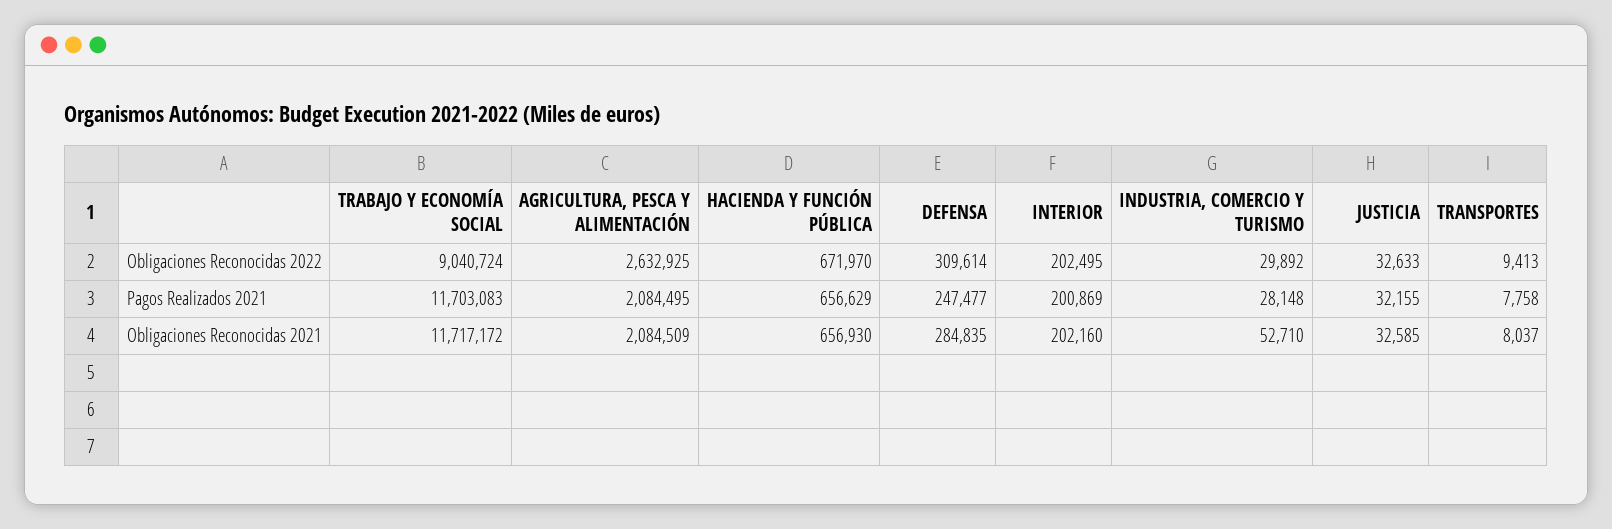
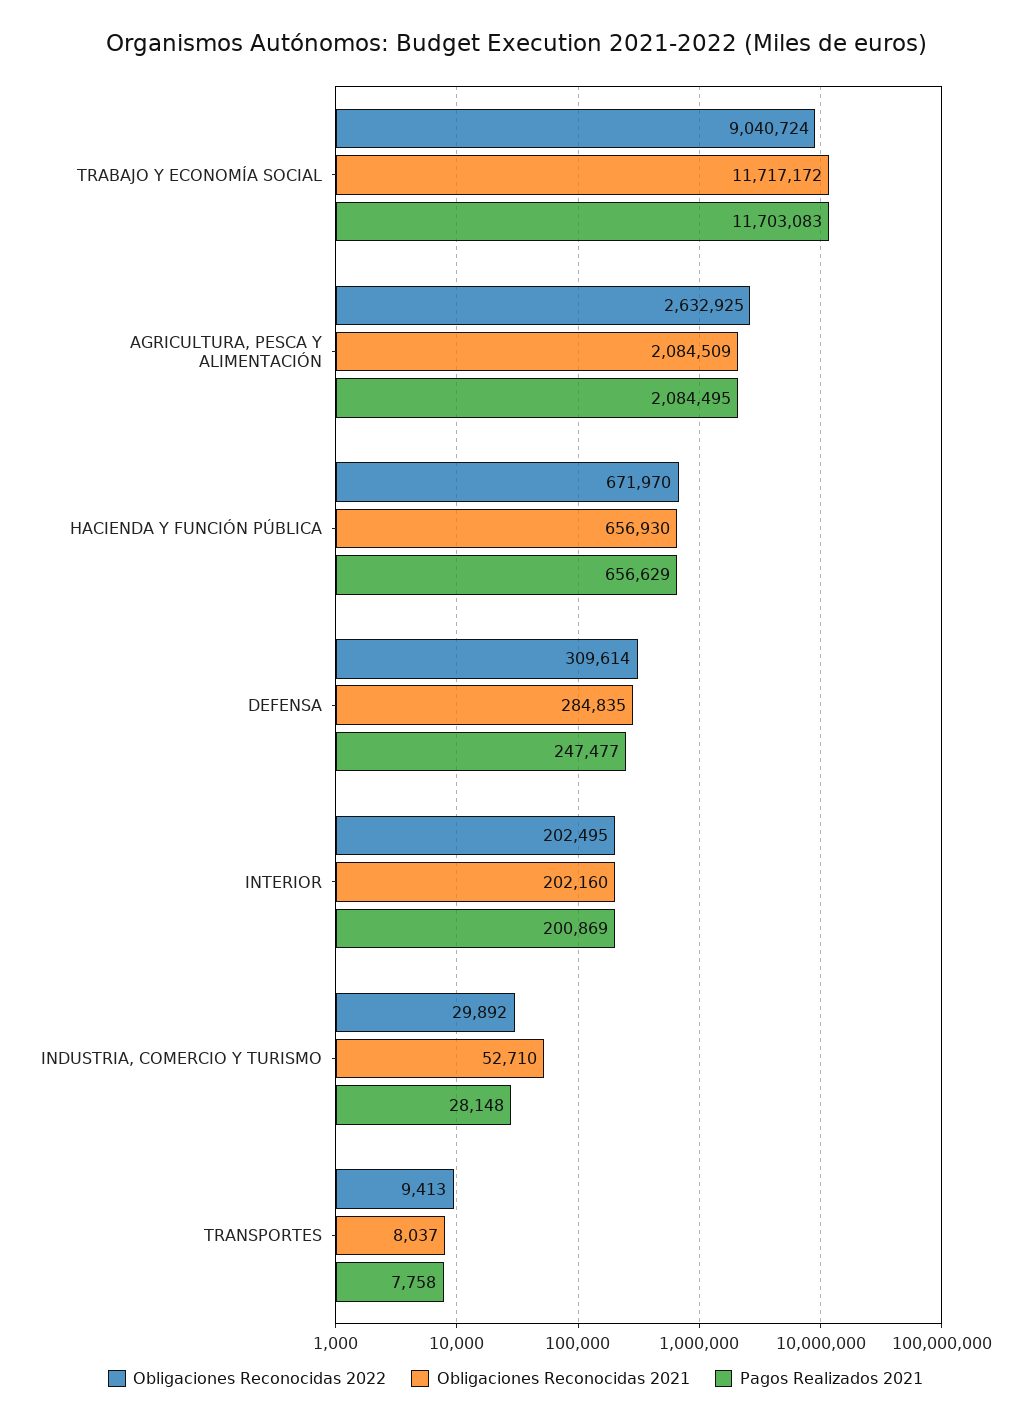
  {
    "Obligaciones Reconocidas 2022": {
      "TRABAJO Y ECONOMÍA SOCIAL": 9040724,
      "AGRICULTURA, PESCA Y ALIMENTACIÓN": 2632925,
      "HACIENDA Y FUNCIÓN PÚBLICA": 671970,
      "DEFENSA": 309614,
      "INTERIOR": 202495,
      "INDUSTRIA, COMERCIO Y TURISMO": 29892,
-     "JUSTICIA": 32633,
      "TRANSPORTES": 9413
    },
    "Pagos Realizados 2021": {
      "TRABAJO Y ECONOMÍA SOCIAL": 11703083,
      "AGRICULTURA, PESCA Y ALIMENTACIÓN": 2084495,
      "HACIENDA Y FUNCIÓN PÚBLICA": 656629,
      "DEFENSA": 247477,
      "INTERIOR": 200869,
      "INDUSTRIA, COMERCIO Y TURISMO": 28148,
-     "JUSTICIA": 32155,
      "TRANSPORTES": 7758
    },
    "Obligaciones Reconocidas 2021": {
      "TRABAJO Y ECONOMÍA SOCIAL": 11717172,
      "AGRICULTURA, PESCA Y ALIMENTACIÓN": 2084509,
      "HACIENDA Y FUNCIÓN PÚBLICA": 656930,
      "DEFENSA": 284835,
      "INTERIOR": 202160,
      "INDUSTRIA, COMERCIO Y TURISMO": 52710,
-     "JUSTICIA": 32585,
      "TRANSPORTES": 8037
    }
  }

